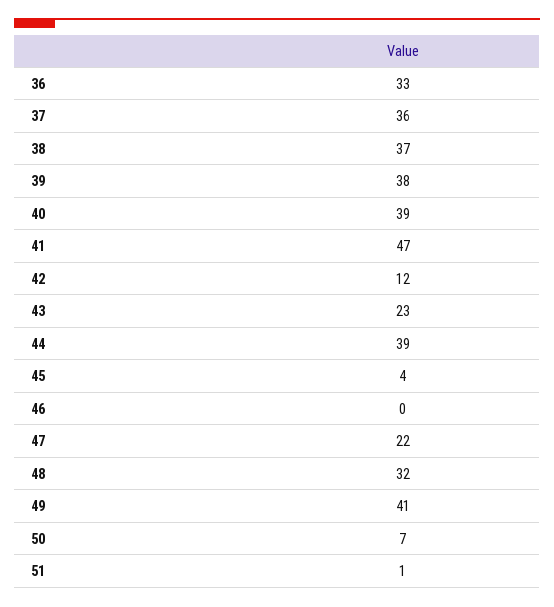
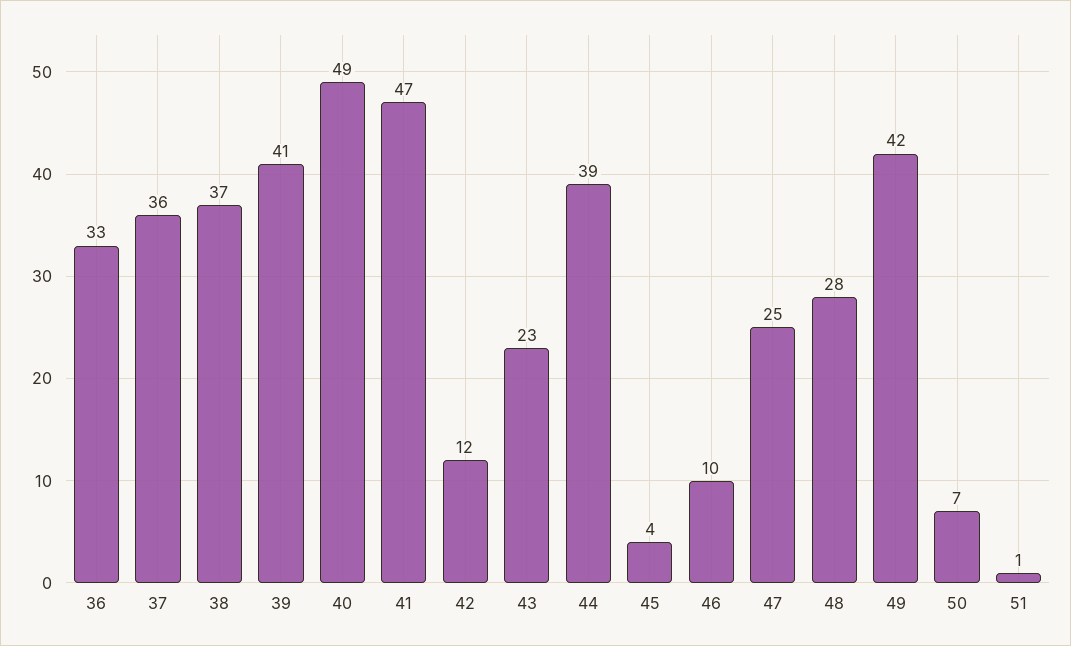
  {
    "36": 33,
    "37": 36,
    "38": 37,
-   "39": 38,
+   "39": 41,
-   "40": 39,
+   "40": 49,
    "41": 47,
    "42": 12,
    "43": 23,
    "44": 39,
    "45": 4,
-   "46": 0,
+   "46": 10,
-   "47": 22,
+   "47": 25,
-   "48": 32,
+   "48": 28,
-   "49": 41,
+   "49": 42,
    "50": 7,
    "51": 1
  }

